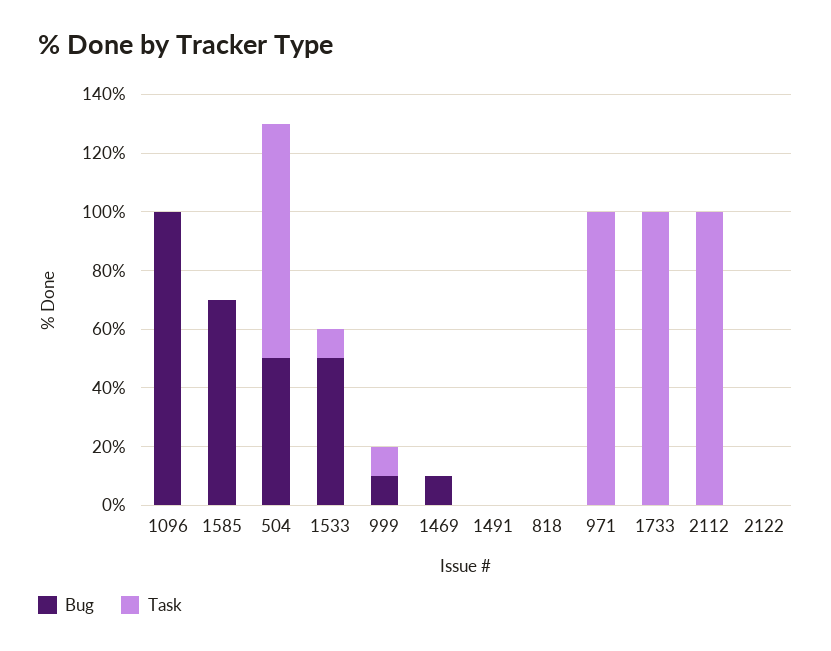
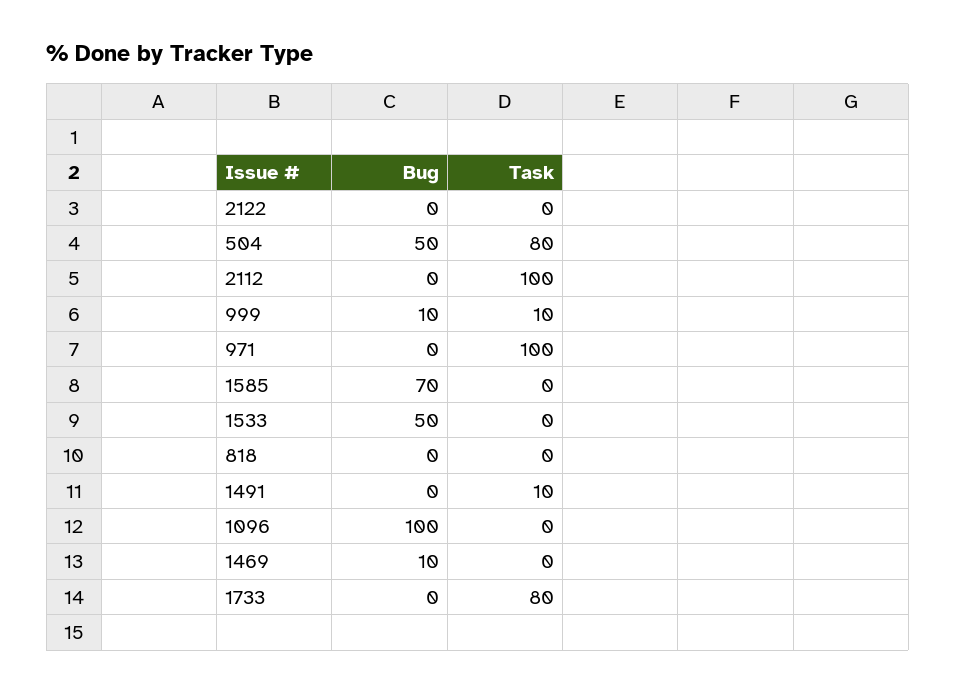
  {
    "Bug": {
      "1096": 100,
      "1585": 70,
      "504": 50,
      "1533": 50,
      "999": 10,
      "1469": 10,
      "1491": 0,
      "818": 0,
      "971": 0,
      "1733": 0,
      "2112": 0,
      "2122": 0
    },
    "Task": {
      "1096": 0,
      "1585": 0,
      "504": 80,
-     "1533": 10,
+     "1533": 0,
      "999": 10,
      "1469": 0,
-     "1491": 0,
+     "1491": 10,
      "818": 0,
      "971": 100,
-     "1733": 100,
+     "1733": 80,
      "2112": 100,
      "2122": 0
    }
  }

